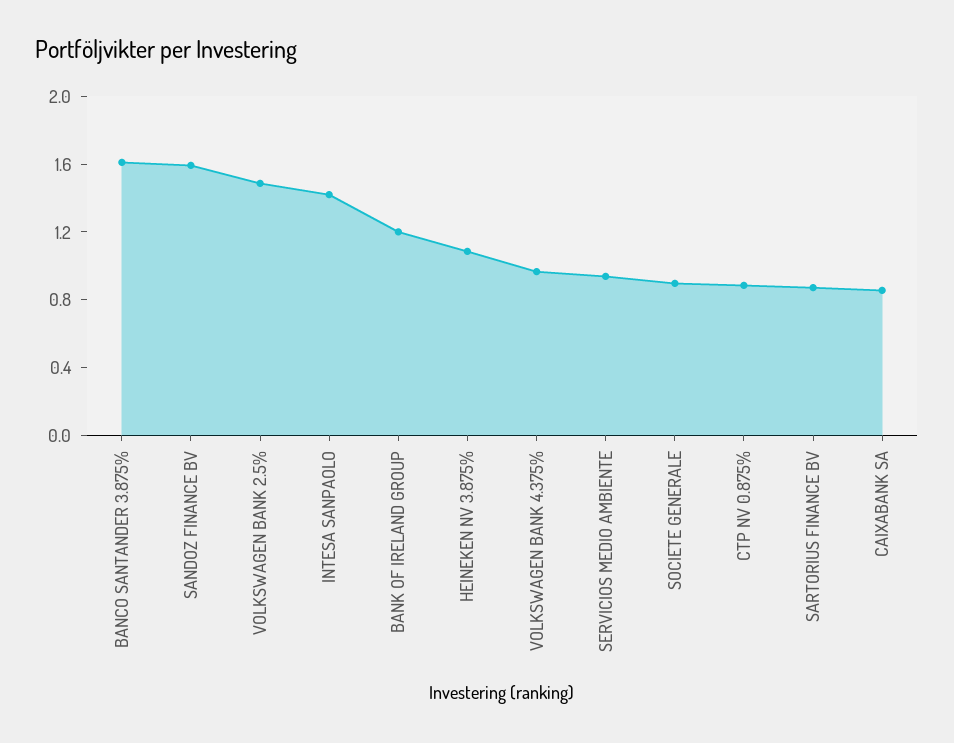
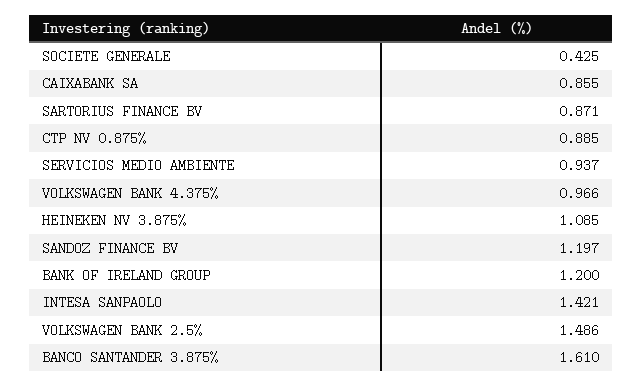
  {
    "BANCO SANTANDER 3.875%": 1.61,
-   "SANDOZ FINANCE BV": 1.6,
+   "SANDOZ FINANCE BV": 1.197,
    "VOLKSWAGEN BANK 2.5%": 1.486,
    "INTESA SANPAOLO": 1.421,
    "BANK OF IRELAND GROUP": 1.2,
    "HEINEKEN NV 3.875%": 1.085,
    "VOLKSWAGEN BANK 4.375%": 0.966,
    "SERVICIOS MEDIO AMBIENTE": 0.937,
-   "SOCIETE GENERALE": 0.9,
+   "SOCIETE GENERALE": 0.425,
    "CTP NV 0.875%": 0.885,
    "SARTORIUS FINANCE BV": 0.871,
    "CAIXABANK SA": 0.855
  }

